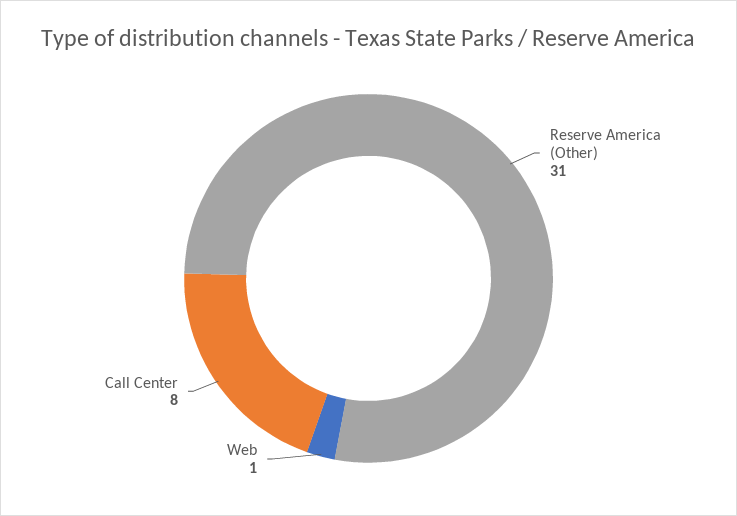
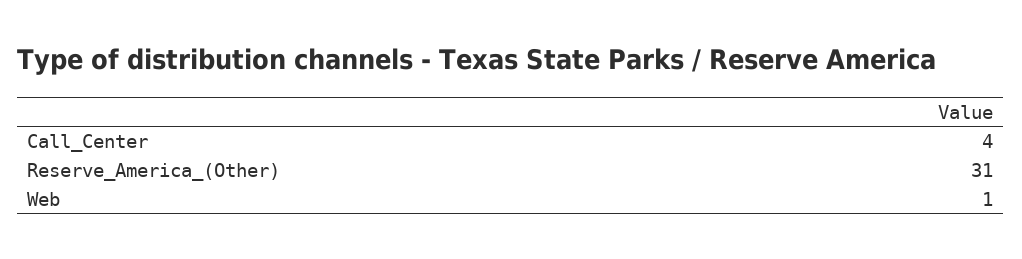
  {
    "Reserve America (Other)": 31,
    "Web": 1,
-   "Call Center": 8
+   "Call Center": 4
  }

